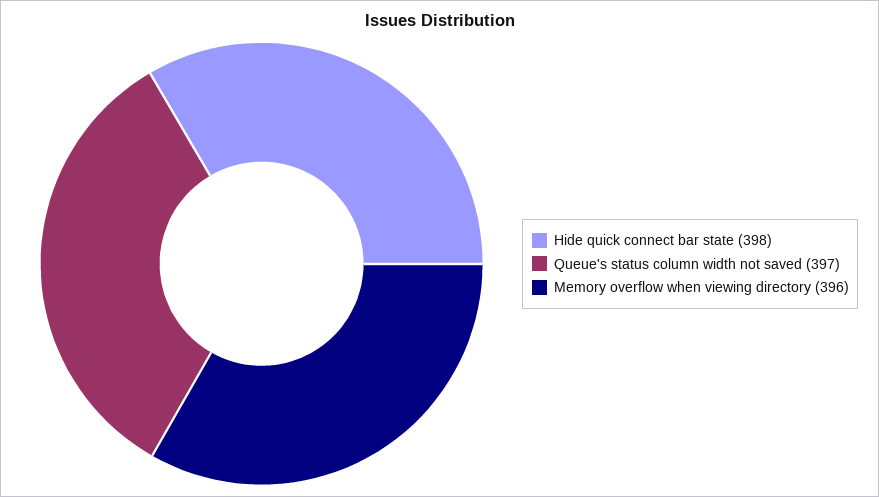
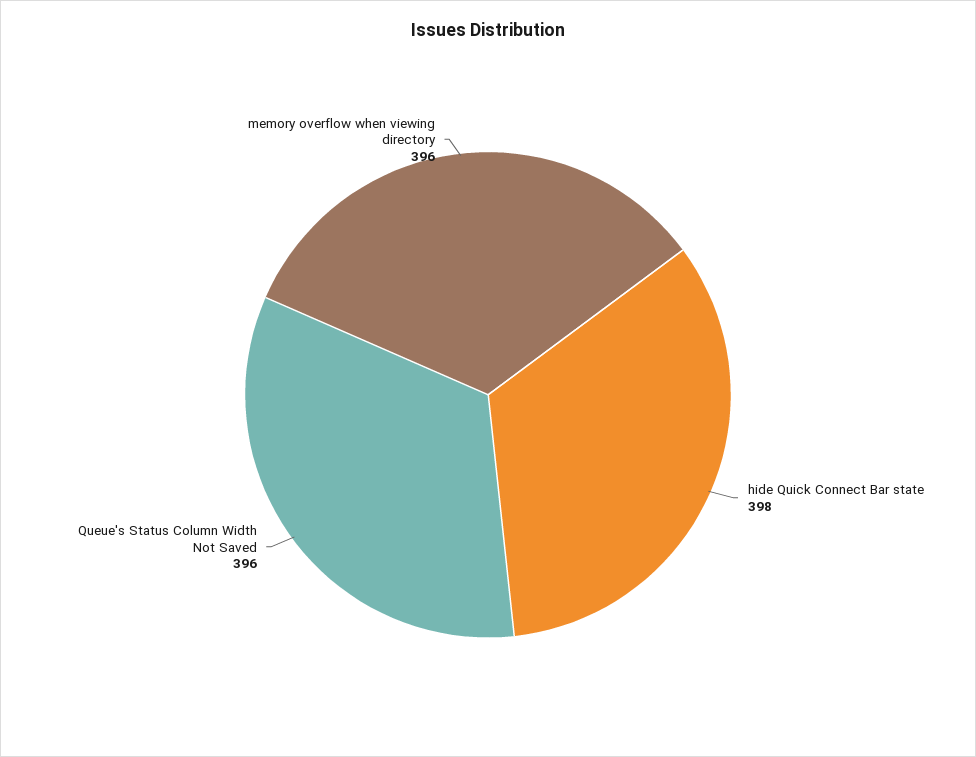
  {
    "Hide quick connect bar state": 398,
-   "Queue's status column width not saved": 397,
+   "Queue's status column width not saved": 396,
    "Memory overflow when viewing directory": 396
  }

